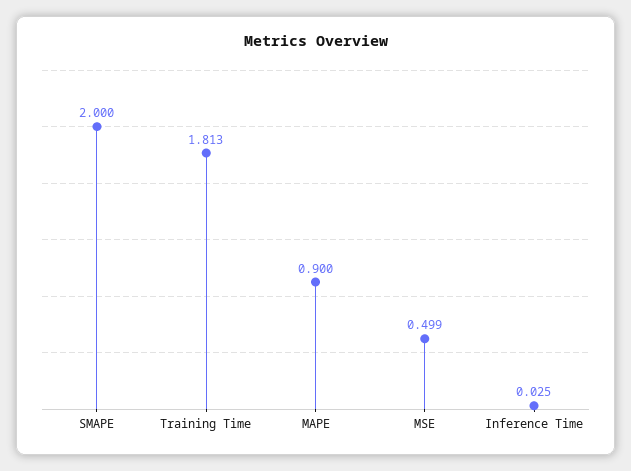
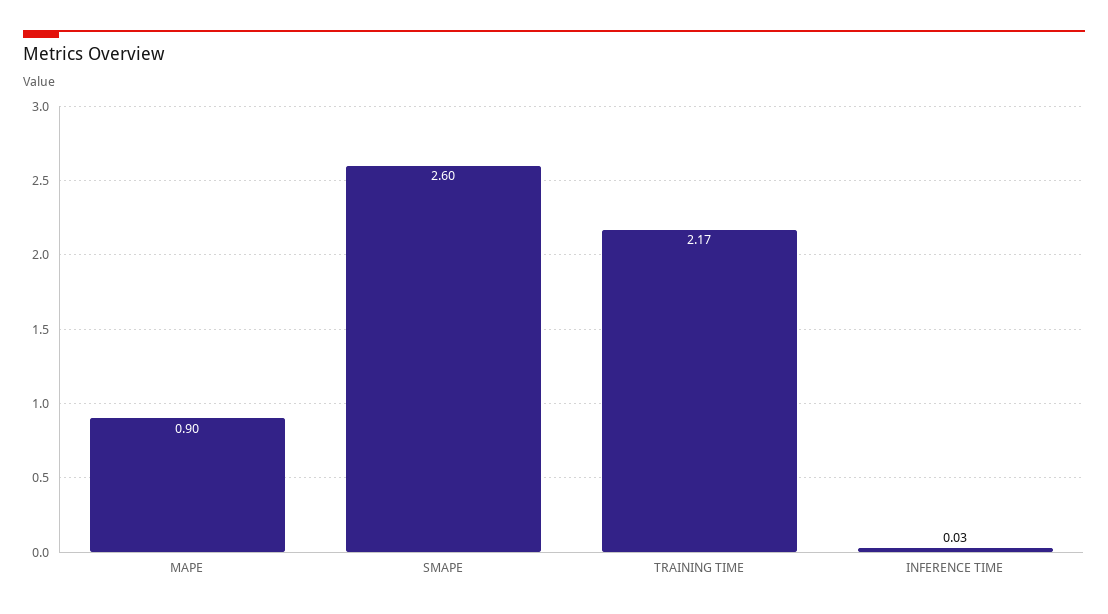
  {
-   "SMAPE": 2,
+   "SMAPE": 2.6,
-   "Training Time": 1.813,
+   "Training Time": 2.17,
    "MAPE": 0.9,
-   "MSE": 0.499,
    "Inference Time": 0.025
  }

